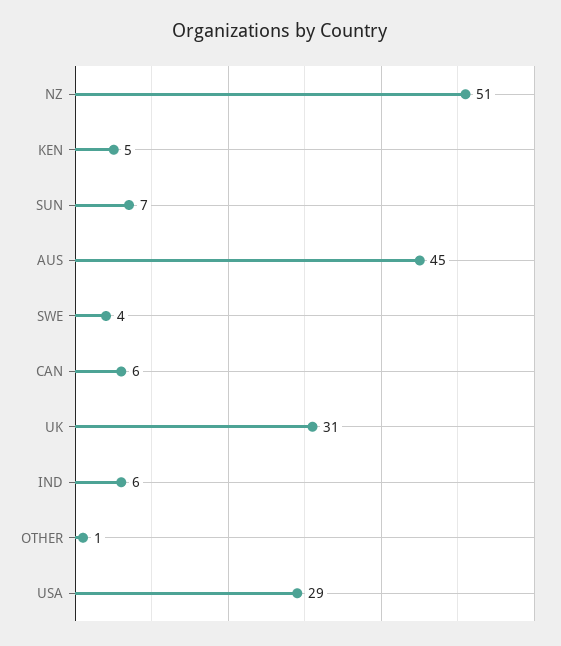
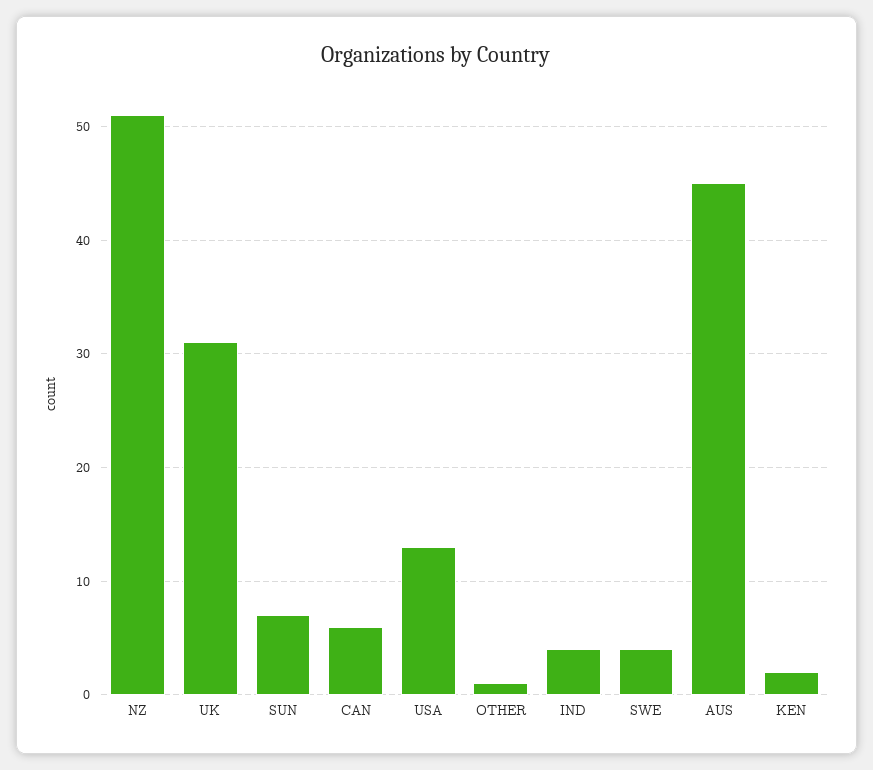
  {
    "NZ": 51,
-   "KEN": 5,
+   "KEN": 2,
    "SUN": 7,
    "AUS": 45,
    "SWE": 4,
    "CAN": 6,
    "UK": 31,
-   "IND": 6,
+   "IND": 4,
    "OTHER": 1,
-   "USA": 29
+   "USA": 13
  }

